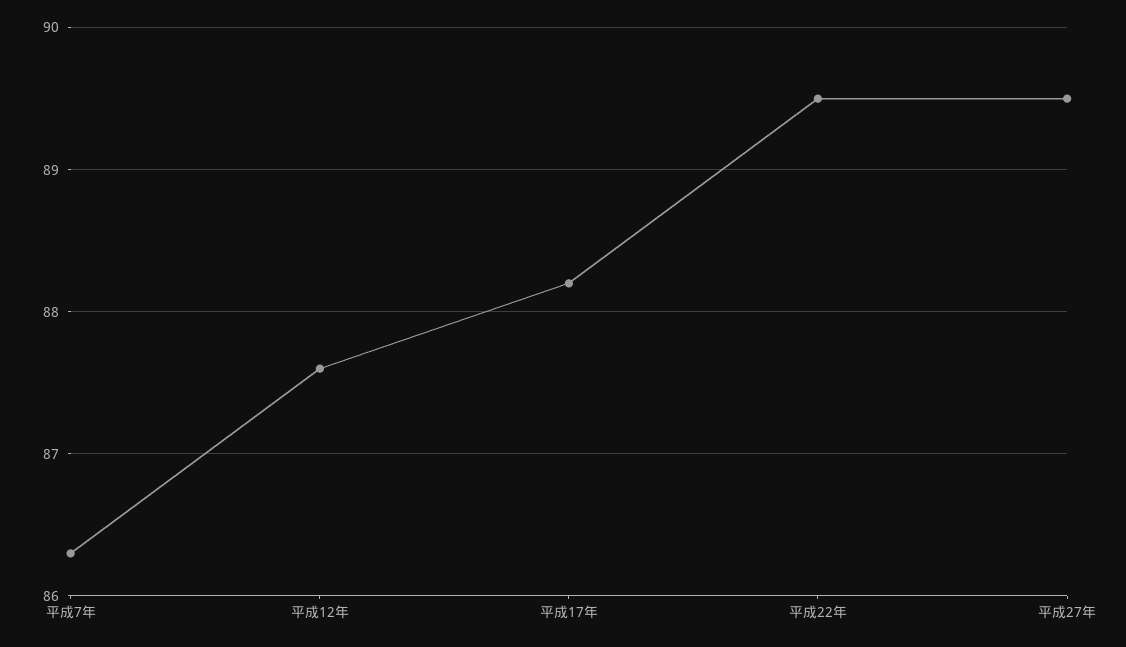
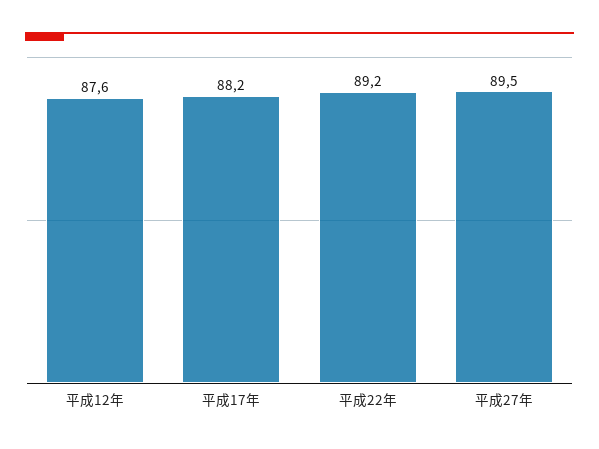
  {
-   "平成7年": 86.3,
    "平成12年": 87.6,
    "平成17年": 88.2,
-   "平成22年": 89.5,
+   "平成22年": 89.2,
    "平成27年": 89.5
  }

